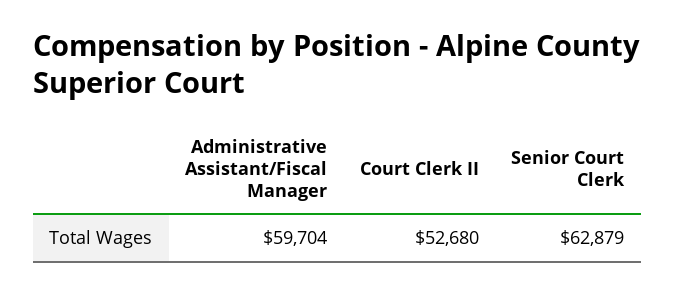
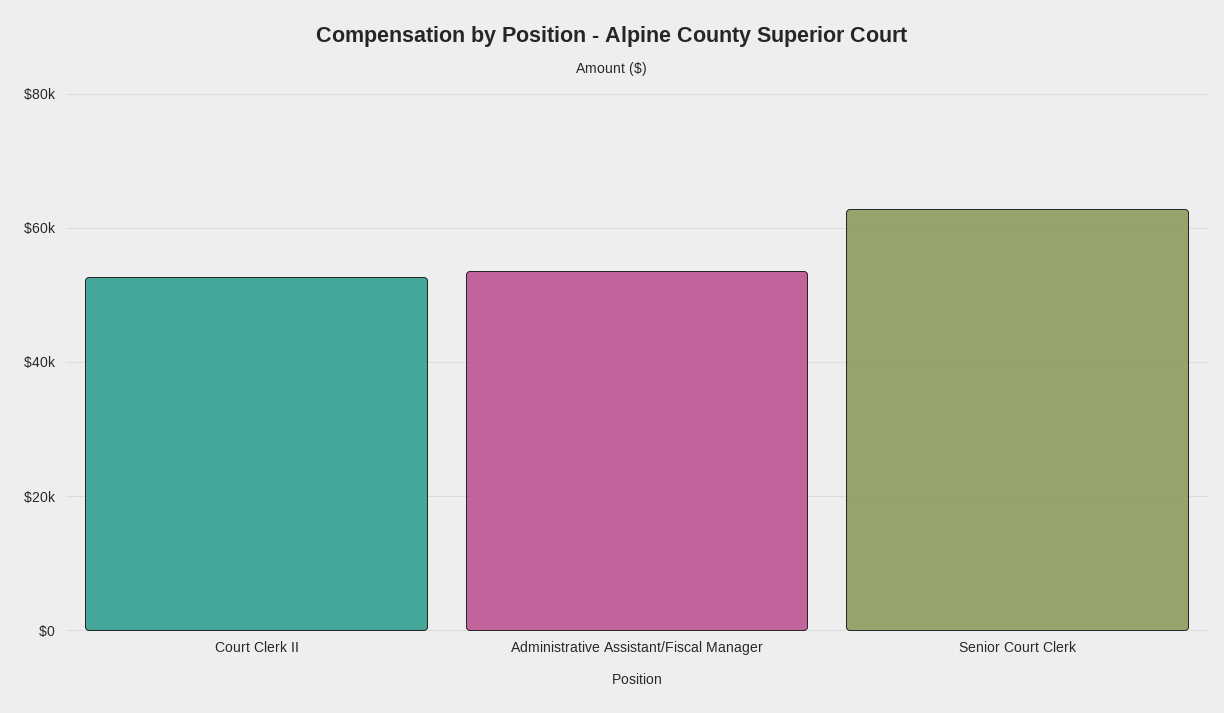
  {
-   "Administrative Assistant/Fiscal Manager": 59704,
+   "Administrative Assistant/Fiscal Manager": 54000,
    "Court Clerk II": 52680,
    "Senior Court Clerk": 62879
  }

